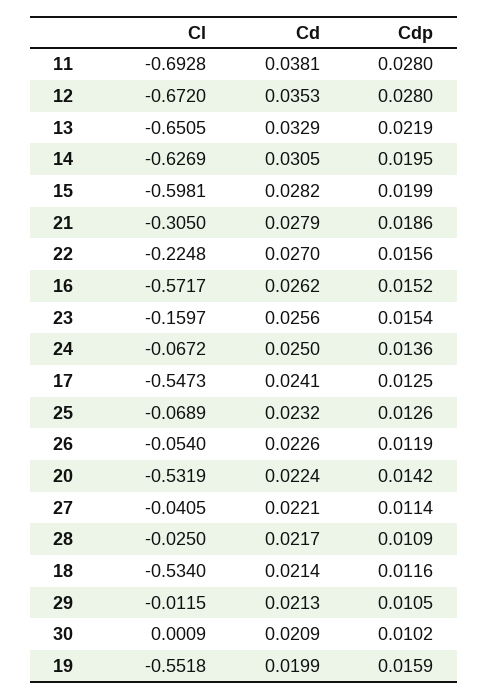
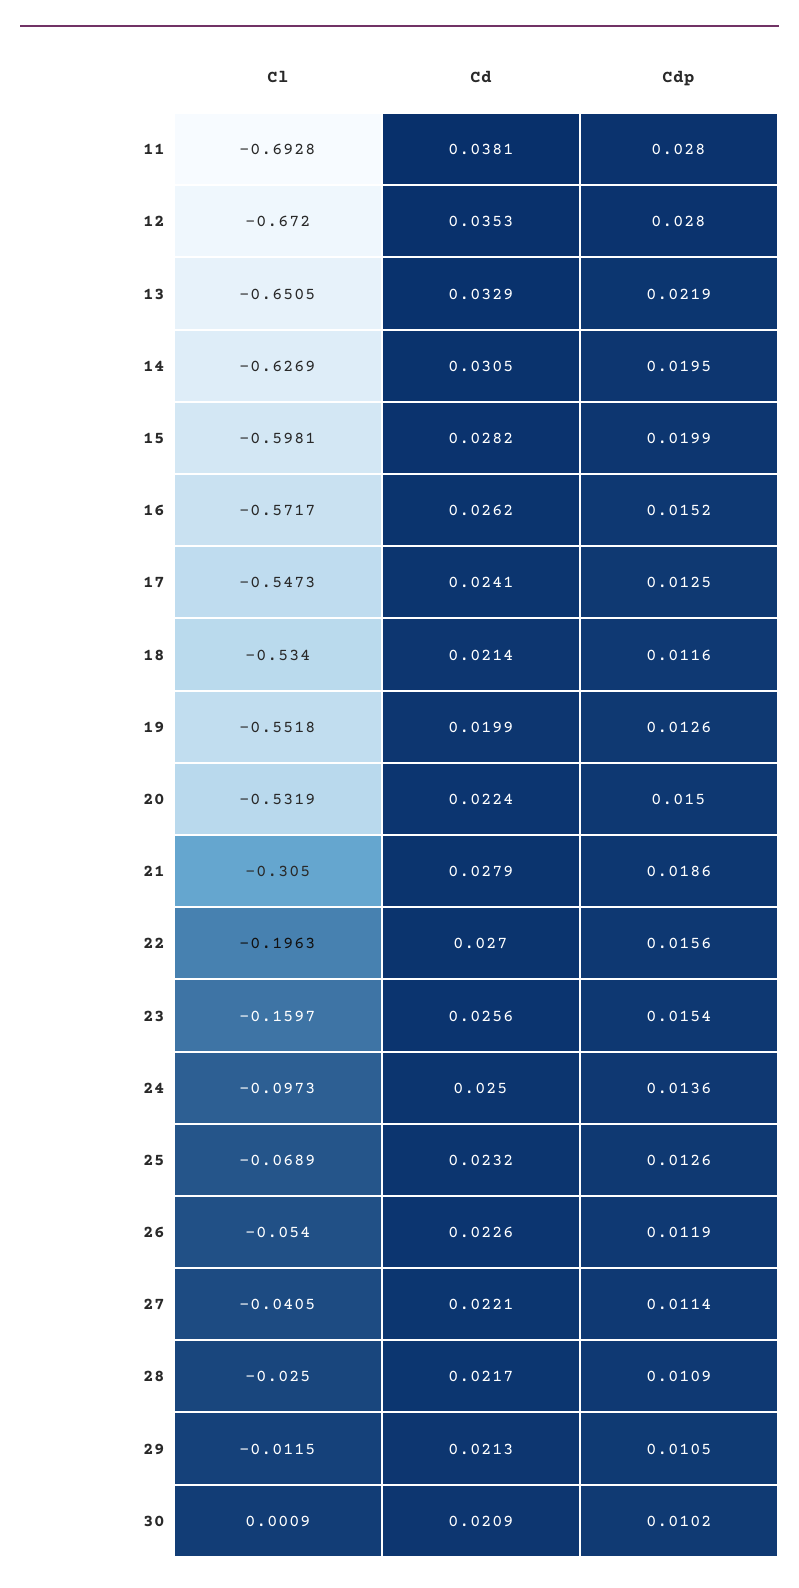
  {
    "Cl": {
      "11": -0.6928,
      "12": -0.672,
      "13": -0.6505,
      "14": -0.6269,
      "15": -0.5981,
      "21": -0.305,
-     "22": -0.2248,
+     "22": -0.1963,
      "16": -0.5717,
      "23": -0.1597,
-     "24": -0.0672,
+     "24": -0.0973,
      "17": -0.5473,
      "25": -0.0689,
      "26": -0.054,
      "20": -0.5319,
      "27": -0.0405,
      "28": -0.025,
      "18": -0.534,
      "29": -0.0115,
      "30": 0.0009,
      "19": -0.5518
    },
    "Cd": {
      "11": 0.0381,
      "12": 0.0353,
      "13": 0.0329,
      "14": 0.0305,
      "15": 0.0282,
      "21": 0.0279,
      "22": 0.027,
      "16": 0.0262,
      "23": 0.0256,
      "24": 0.025,
      "17": 0.0241,
      "25": 0.0232,
      "26": 0.0226,
      "20": 0.0224,
      "27": 0.0221,
      "28": 0.0217,
      "18": 0.0214,
      "29": 0.0213,
      "30": 0.0209,
      "19": 0.0199
    },
    "Cdp": {
      "11": 0.028,
      "12": 0.028,
      "13": 0.0219,
      "14": 0.0195,
      "15": 0.0199,
      "21": 0.0186,
      "22": 0.0156,
      "16": 0.0152,
      "23": 0.0154,
      "24": 0.0136,
      "17": 0.0125,
      "25": 0.0126,
      "26": 0.0119,
-     "20": 0.0142,
+     "20": 0.015,
      "27": 0.0114,
      "28": 0.0109,
      "18": 0.0116,
      "29": 0.0105,
      "30": 0.0102,
-     "19": 0.0159
+     "19": 0.0126
    }
  }

